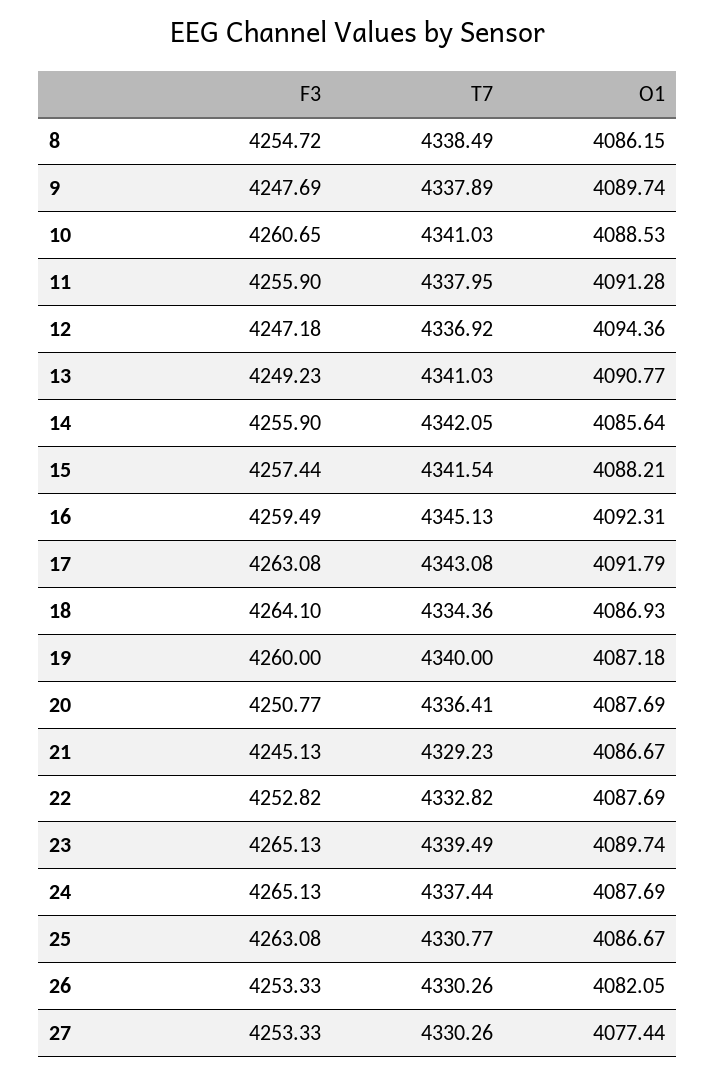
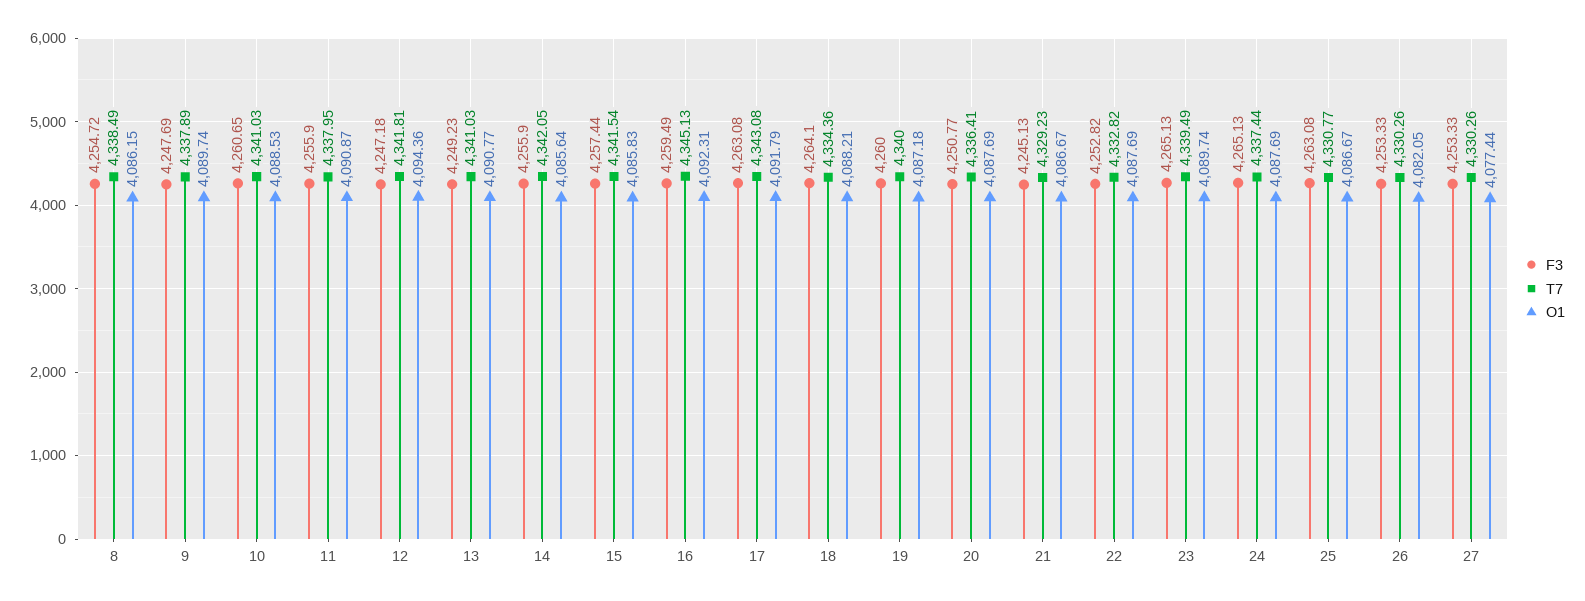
  {
    "F3": {
      "8": 4254.72,
      "9": 4247.69,
      "10": 4260.65,
      "11": 4255.9,
      "12": 4247.18,
      "13": 4249.23,
      "14": 4255.9,
      "15": 4257.44,
      "16": 4259.49,
      "17": 4263.08,
      "18": 4264.1,
      "19": 4260,
      "20": 4250.77,
      "21": 4245.13,
      "22": 4252.82,
      "23": 4265.13,
      "24": 4265.13,
      "25": 4263.08,
      "26": 4253.33,
      "27": 4253.33
    },
    "T7": {
      "8": 4338.49,
      "9": 4337.89,
      "10": 4341.03,
      "11": 4337.95,
-     "12": 4336.92,
+     "12": 4341.81,
      "13": 4341.03,
      "14": 4342.05,
      "15": 4341.54,
      "16": 4345.13,
      "17": 4343.08,
      "18": 4334.36,
      "19": 4340,
      "20": 4336.41,
      "21": 4329.23,
      "22": 4332.82,
      "23": 4339.49,
      "24": 4337.44,
      "25": 4330.77,
      "26": 4330.26,
      "27": 4330.26
    },
    "O1": {
      "8": 4086.15,
      "9": 4089.74,
      "10": 4088.53,
-     "11": 4091.28,
+     "11": 4090.87,
      "12": 4094.36,
      "13": 4090.77,
      "14": 4085.64,
-     "15": 4088.21,
+     "15": 4085.83,
      "16": 4092.31,
      "17": 4091.79,
-     "18": 4086.93,
+     "18": 4088.21,
      "19": 4087.18,
      "20": 4087.69,
      "21": 4086.67,
      "22": 4087.69,
      "23": 4089.74,
      "24": 4087.69,
      "25": 4086.67,
      "26": 4082.05,
      "27": 4077.44
    }
  }

